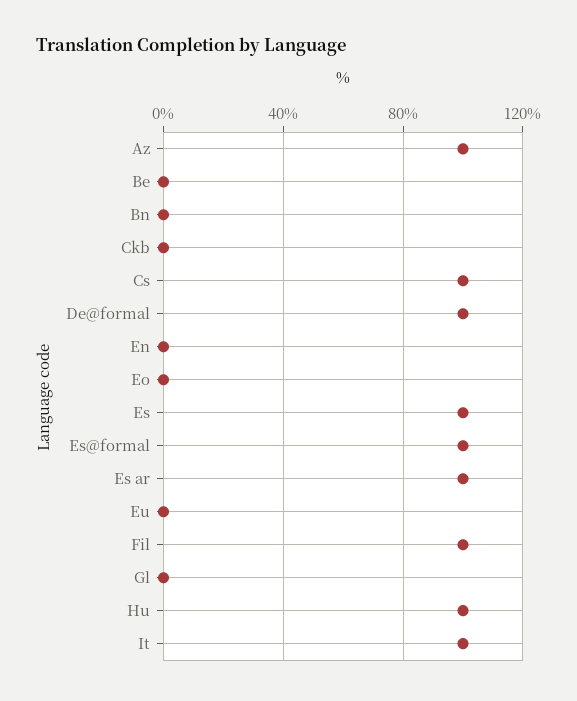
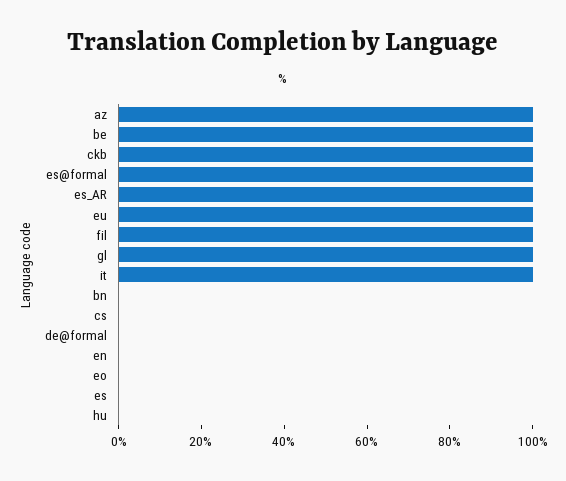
  {
    "Az": 100,
-   "Be": 0,
+   "Be": 100,
    "Bn": 0,
-   "Ckb": 0,
+   "Ckb": 100,
-   "Cs": 100,
+   "Cs": 0,
-   "De@formal": 100,
+   "De@formal": 0,
    "En": 0,
    "Eo": 0,
-   "Es": 100,
+   "Es": 0,
    "Es@formal": 100,
    "Es ar": 100,
-   "Eu": 0,
+   "Eu": 100,
    "Fil": 100,
-   "Gl": 0,
+   "Gl": 100,
-   "Hu": 100,
+   "Hu": 0,
    "It": 100
  }

